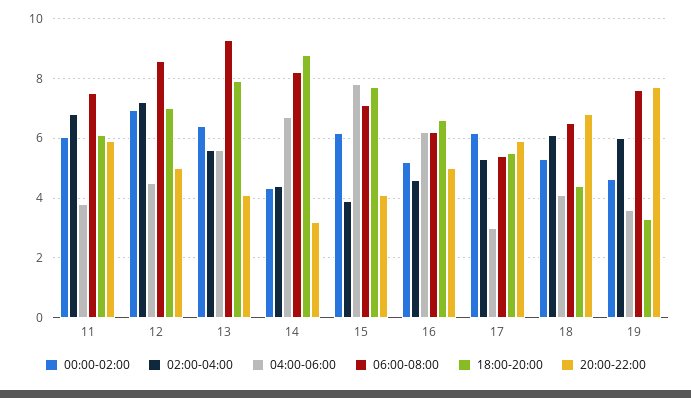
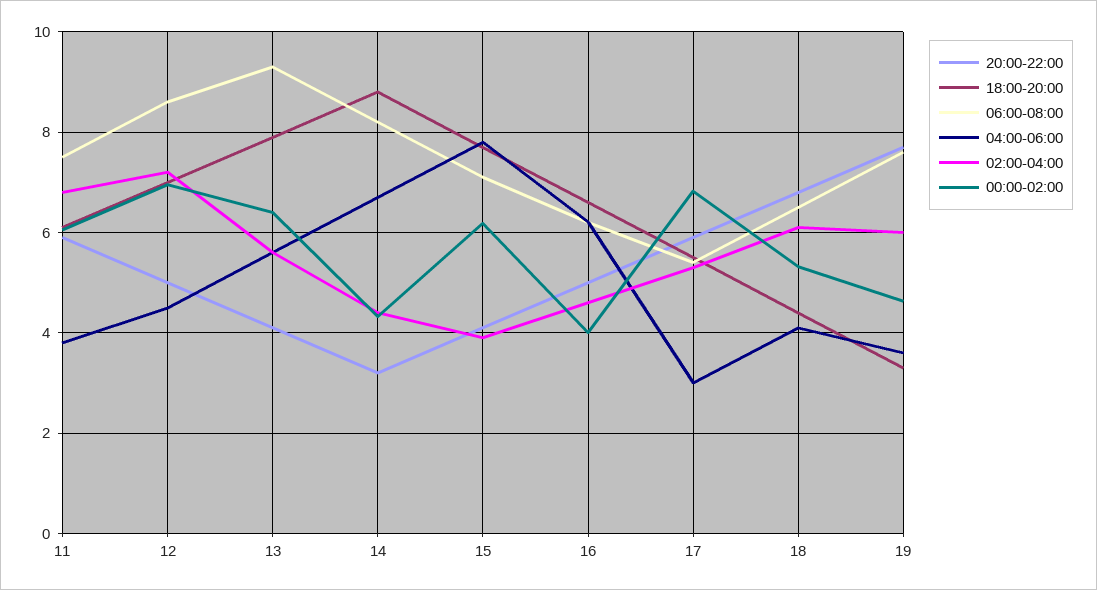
  {
    "00:00-02:00": {
      "11": 6,
      "12": 7,
      "13": 6.4,
      "14": 4.4,
      "15": 6.2,
-     "16": 5.25,
+     "16": 4,
-     "17": 6.25,
+     "17": 6.8,
      "18": 5.4,
      "19": 4.6
    },
    "02:00-04:00": {
      "11": 6.8,
      "12": 7.2,
      "13": 5.6,
      "14": 4.4,
      "15": 4,
      "16": 4.6,
      "17": 5.4,
      "18": 6.2,
      "19": 6
    },
    "04:00-06:00": {
      "11": 3.8,
      "12": 4.6,
      "13": 5.6,
      "14": 6.8,
      "15": 7.8,
      "16": 6.2,
      "17": 3,
      "18": 4.2,
      "19": 3.6
    },
    "06:00-08:00": {
      "11": 7.6,
      "12": 8.6,
      "13": 9.4,
      "14": 8.2,
      "15": 7.2,
      "16": 6.2,
      "17": 5.4,
      "18": 6.6,
      "19": 7.6
    },
    "18:00-20:00": {
      "11": 6.2,
      "12": 7,
      "13": 8,
      "14": 8.8,
      "15": 7.8,
      "16": 6.6,
      "17": 5.6,
      "18": 4.4,
      "19": 3.4
    },
    "20:00-22:00": {
      "11": 6,
      "12": 5,
      "13": 4.2,
      "14": 3.2,
      "15": 4.2,
      "16": 5,
      "17": 6,
      "18": 6.8,
      "19": 7.8
    }
  }

